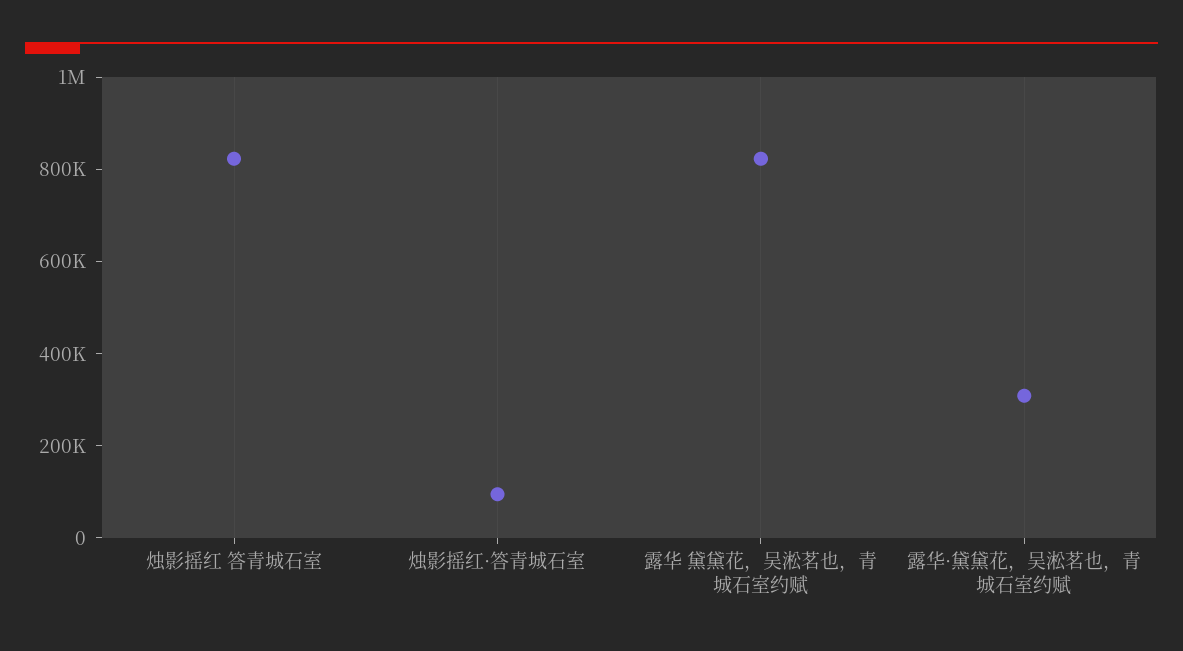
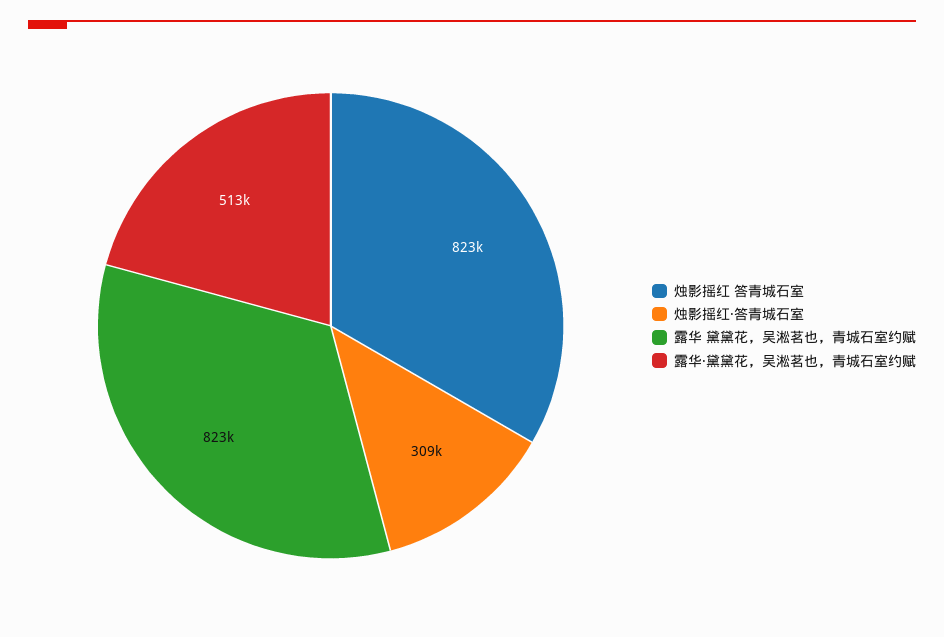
  {
    "烛影摇红 答青城石室": 823000,
-   "烛影摇红·答青城石室": 100000,
+   "烛影摇红·答青城石室": 309000,
    "露华 黛黛花，吴淞茗也，青城石室约赋": 823000,
-   "露华·黛黛花，吴淞茗也，青城石室约赋": 300000
+   "露华·黛黛花，吴淞茗也，青城石室约赋": 513000
  }

